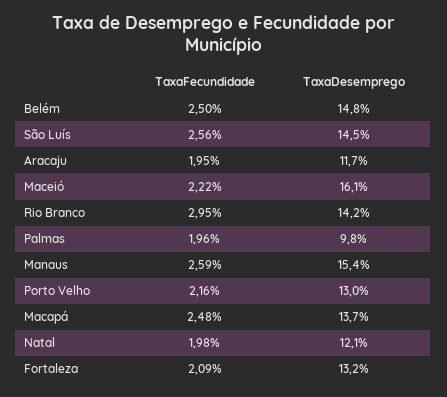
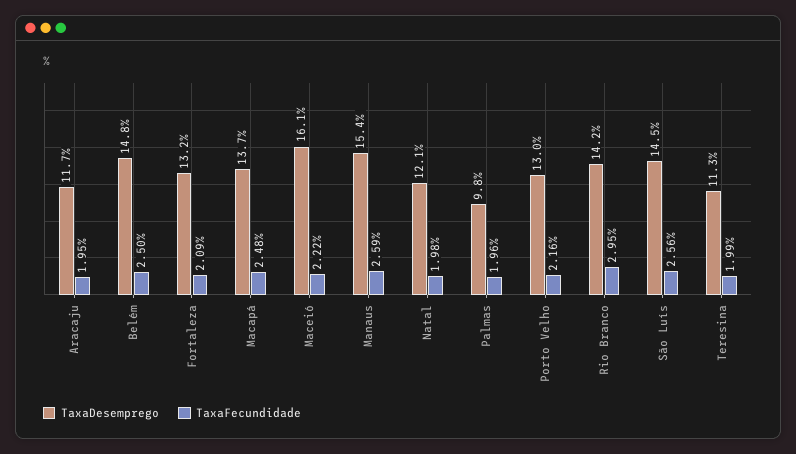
  {
    "TaxaFecundidade": {
      "Belém": 2.5,
      "São Luís": 2.56,
      "Aracaju": 1.95,
      "Maceió": 2.22,
      "Rio Branco": 2.95,
      "Palmas": 1.96,
      "Manaus": 2.59,
      "Porto Velho": 2.16,
      "Macapá": 2.48,
      "Natal": 1.98,
-     "Fortaleza": 2.09
+     "Fortaleza": 2.09,
+     "Teresina": 1.99
    },
    "TaxaDesemprego": {
      "Belém": 14.8,
      "São Luís": 14.5,
      "Aracaju": 11.7,
      "Maceió": 16.1,
      "Rio Branco": 14.2,
      "Palmas": 9.8,
      "Manaus": 15.4,
      "Porto Velho": 13,
      "Macapá": 13.7,
      "Natal": 12.1,
-     "Fortaleza": 13.2
+     "Fortaleza": 13.2,
+     "Teresina": 11.3
    }
  }

